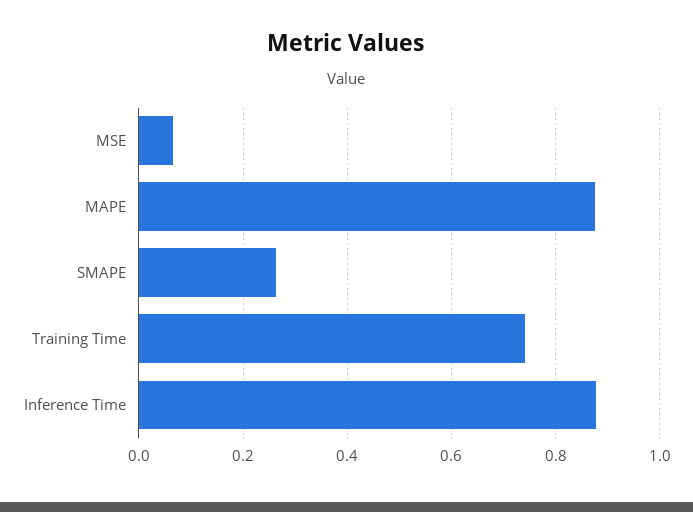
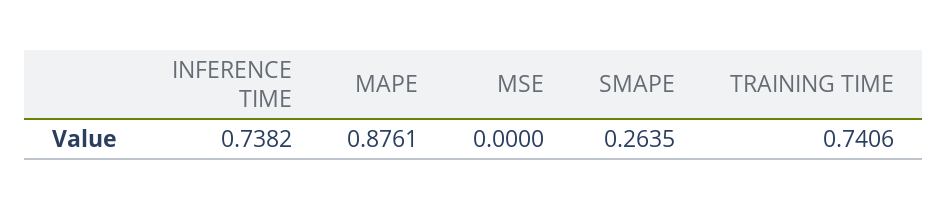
  {
-   "MSE": 0.06,
+   "MSE": 0,
    "MAPE": 0.8761,
    "SMAPE": 0.2635,
    "Training Time": 0.7406,
-   "Inference Time": 0.88
+   "Inference Time": 0.7382
  }

